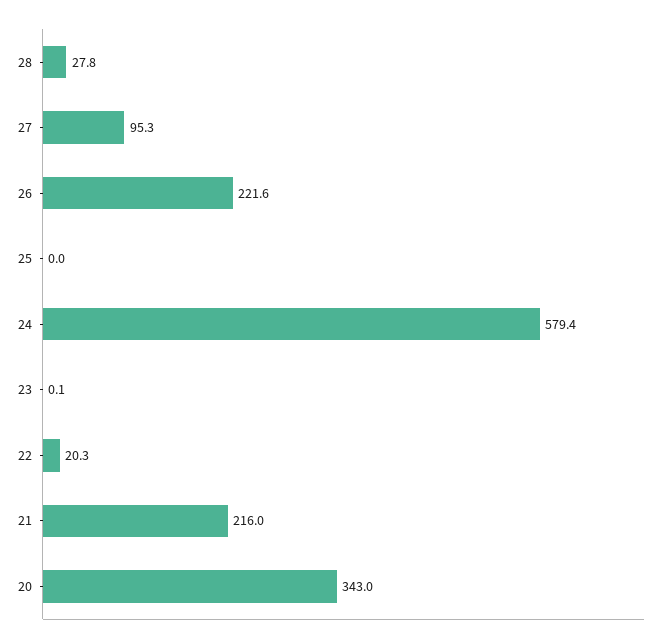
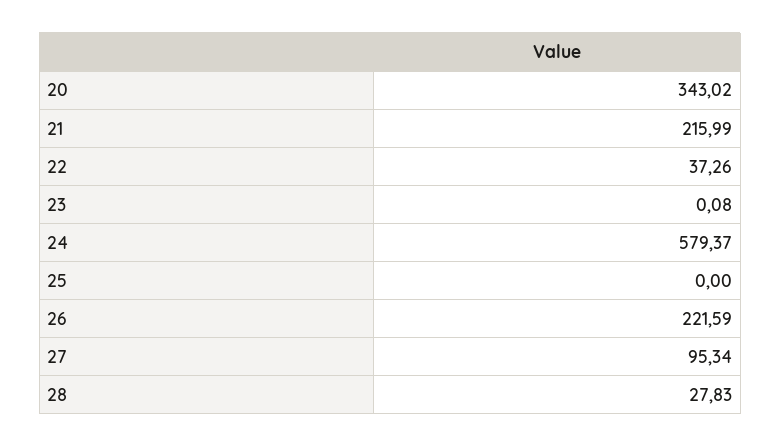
  {
    "28": 27.83,
    "27": 95.34,
    "26": 221.59,
    "25": 0,
    "24": 579.37,
    "23": 0.08,
-   "22": 20.3,
+   "22": 37.26,
    "21": 215.99,
    "20": 343.02
  }

